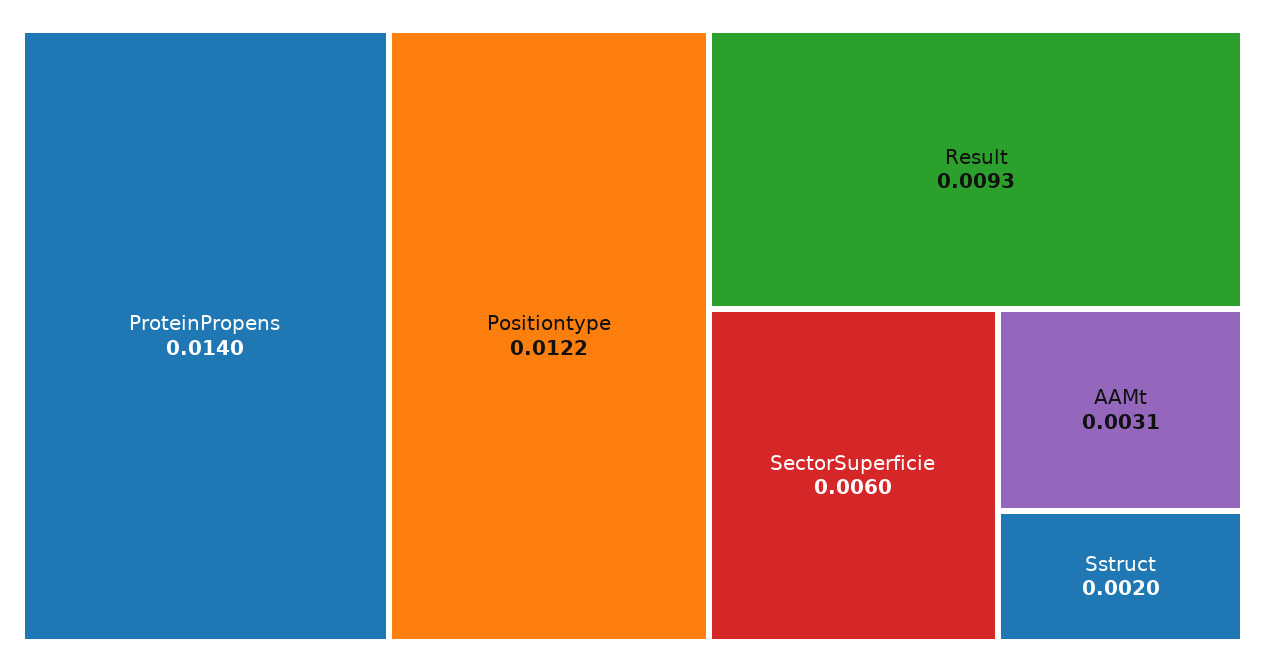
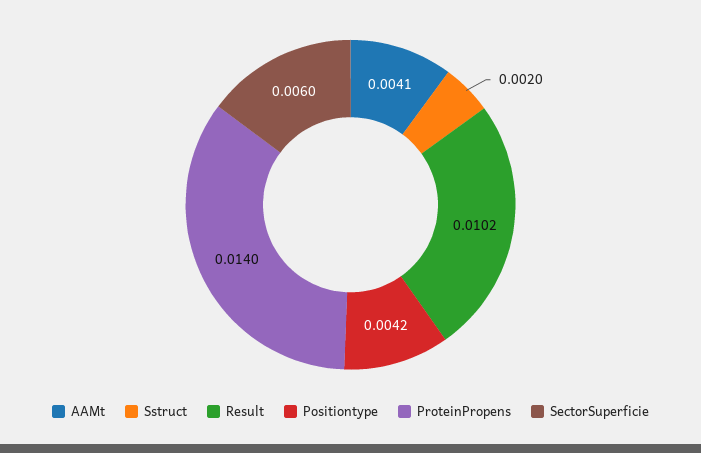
  {
    "ProteinPropens": 0.014,
-   "Positiontype": 0.0122,
+   "Positiontype": 0.0042,
-   "Result": 0.0093,
+   "Result": 0.0102,
    "SectorSuperficie": 0.006,
-   "AAMt": 0.0031,
+   "AAMt": 0.0041,
    "Sstruct": 0.002
  }

